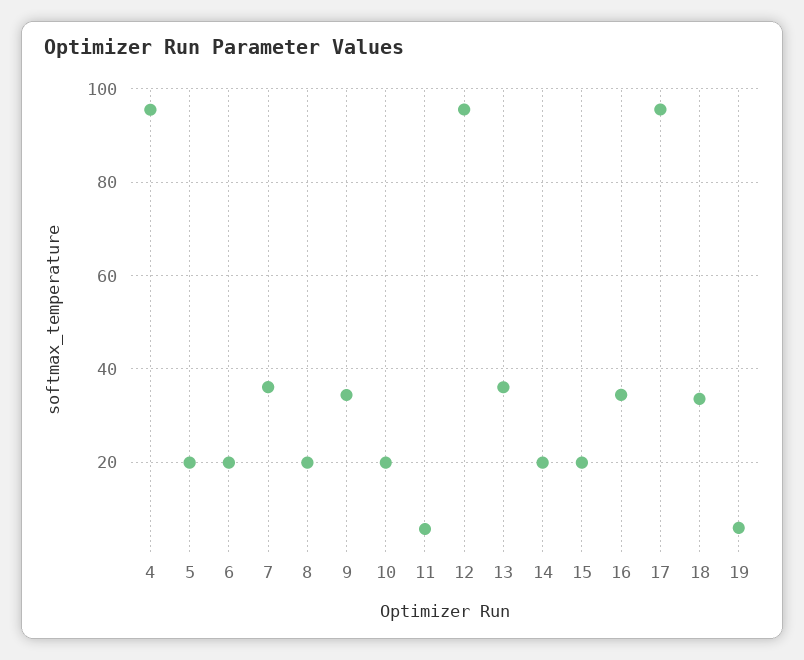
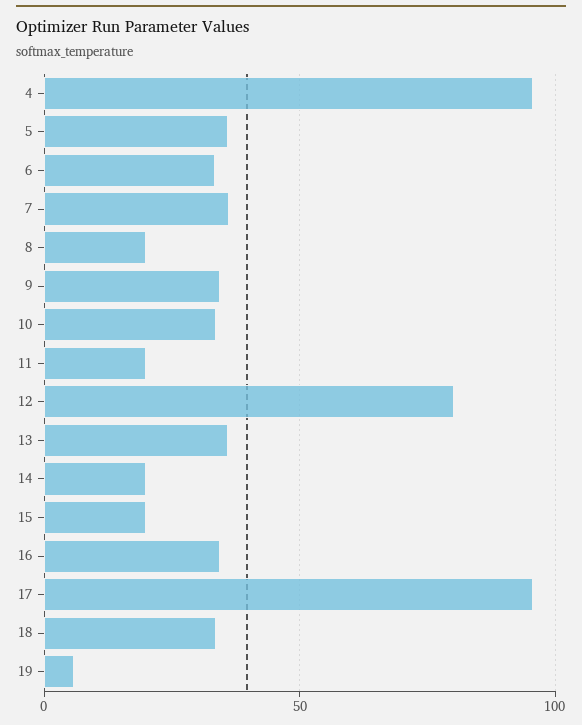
  {
    "4": 96,
-   "5": 20,
+   "5": 35,
-   "6": 20,
+   "6": 35,
    "7": 36,
    "8": 20,
    "9": 34,
-   "10": 20,
+   "10": 35,
-   "11": 6,
+   "11": 20,
-   "12": 96,
+   "12": 80,
    "13": 36,
    "14": 20,
    "15": 20,
    "16": 34,
    "17": 96,
    "18": 34,
    "19": 6
  }

